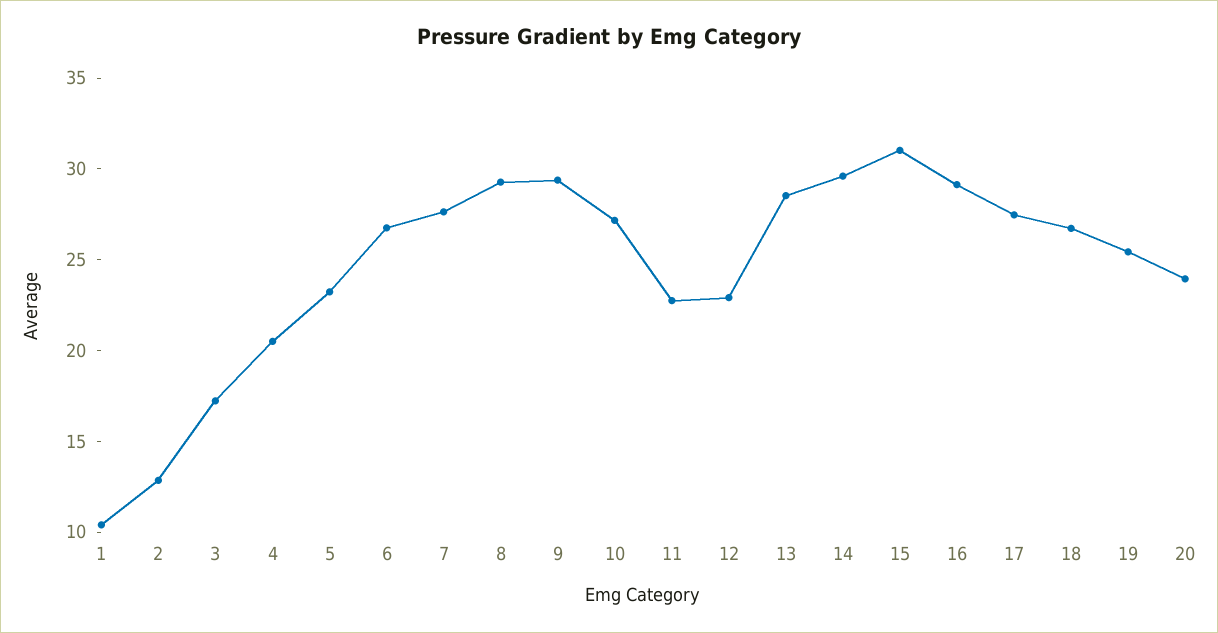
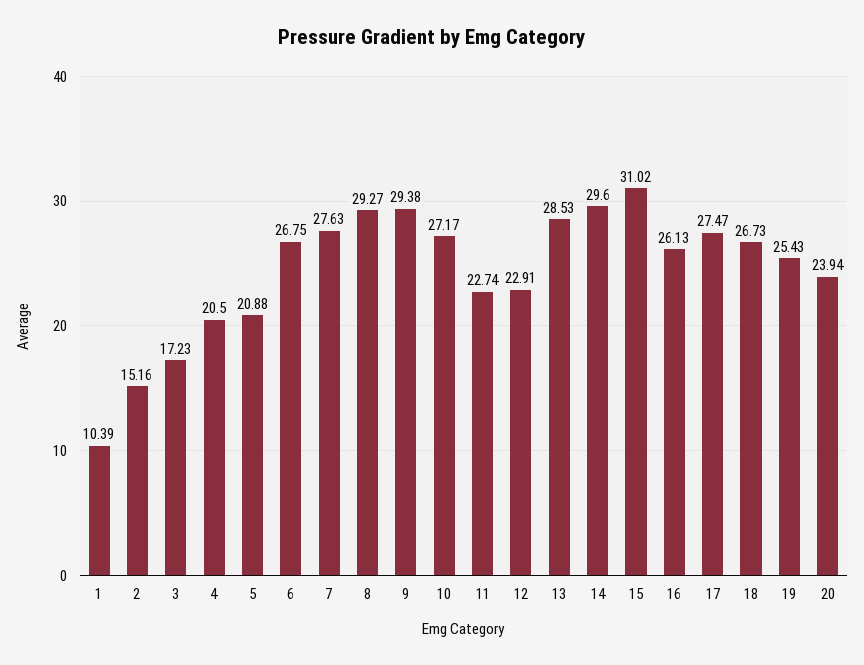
  {
    "1": 10.39,
-   "2": 13,
+   "2": 15.16,
    "3": 17.23,
    "4": 20.5,
-   "5": 23,
+   "5": 20.88,
    "6": 26.75,
    "7": 27.63,
    "8": 29.27,
    "9": 29.38,
    "10": 27.17,
    "11": 22.74,
    "12": 22.91,
    "13": 28.53,
    "14": 29.6,
    "15": 31.02,
-   "16": 29,
+   "16": 26.13,
    "17": 27.47,
    "18": 26.73,
    "19": 25.43,
    "20": 23.94
  }

